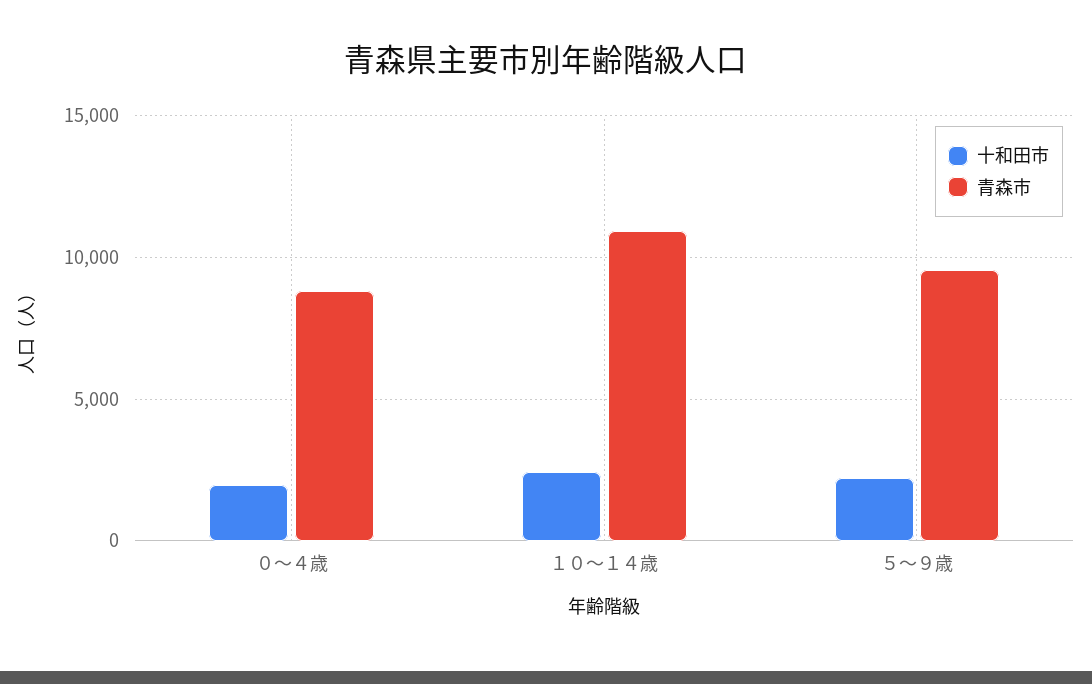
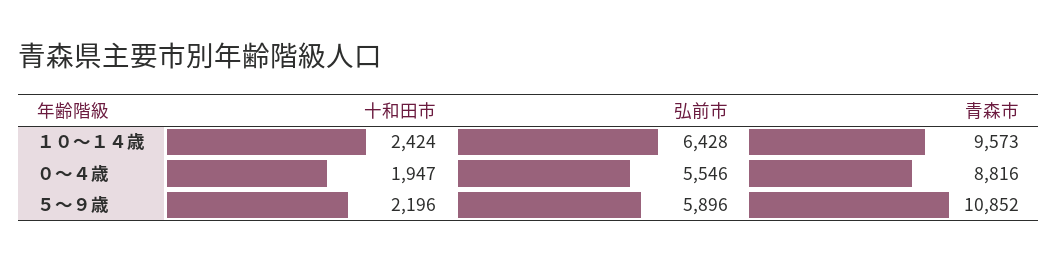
  {
    "十和田市": {
      "０～４歳": 1947,
      "１０～１４歳": 2424,
      "５～９歳": 2196
    },
    "青森市": {
      "０～４歳": 8816,
-     "１０～１４歳": 11000,
+     "１０～１４歳": 9573,
-     "５～９歳": 9500
+     "５～９歳": 10852
-   }
+   },
+   "弘前市": {
+     "１０～１４歳": 6428,
+     "０～４歳": 5546,
+     "５～９歳": 5896
+   }
  }

